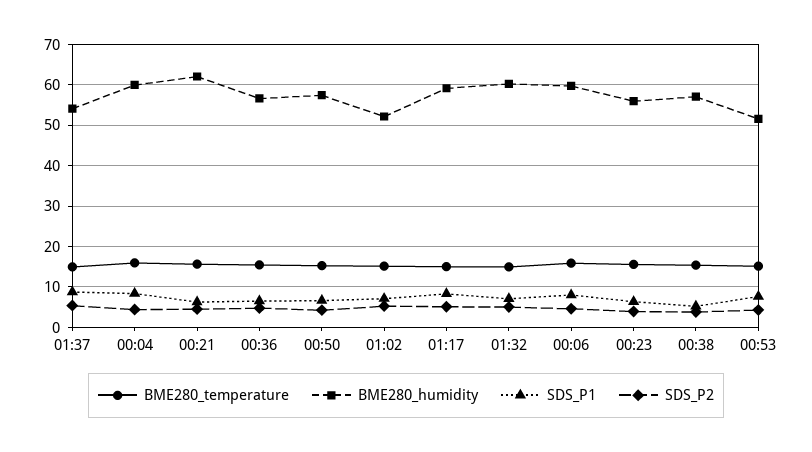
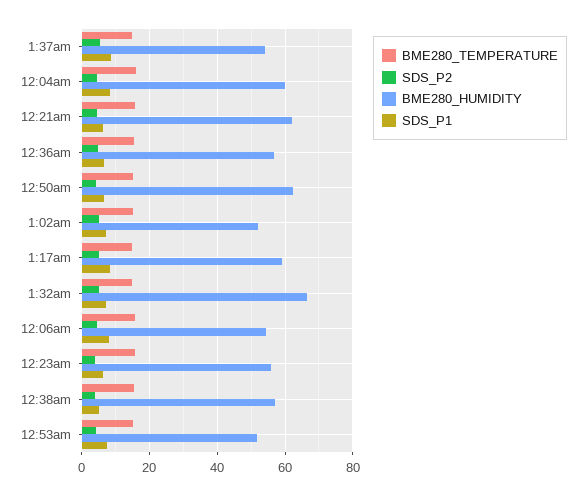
  {
    "BME280_temperature": {
      "01:37": 16,
      "00:04": 16,
      "00:21": 16,
      "00:36": 16,
      "00:50": 16,
      "01:02": 16,
      "01:17": 16,
      "01:32": 14,
      "00:06": 16,
      "00:23": 16,
      "00:38": 16,
      "00:53": 16
    },
    "BME280_humidity": {
      "01:37": 54,
      "00:04": 60,
      "00:21": 62,
      "00:36": 56,
-     "00:50": 58,
+     "00:50": 62,
      "01:02": 52,
      "01:17": 60,
-     "01:32": 60,
+     "01:32": 66,
-     "00:06": 60,
+     "00:06": 54,
      "00:23": 56,
      "00:38": 58,
      "00:53": 52
    },
    "SDS_P1": {
      "01:37": 8,
      "00:04": 8,
      "00:21": 6,
      "00:36": 6,
      "00:50": 6,
      "01:02": 8,
      "01:17": 8,
      "01:32": 8,
      "00:06": 8,
      "00:23": 6,
      "00:38": 6,
      "00:53": 8
    },
    "SDS_P2": {
      "01:37": 6,
      "00:04": 4,
      "00:21": 4,
      "00:36": 4,
      "00:50": 4,
      "01:02": 6,
      "01:17": 6,
      "01:32": 6,
      "00:06": 4,
      "00:23": 4,
      "00:38": 4,
      "00:53": 4
    }
  }

